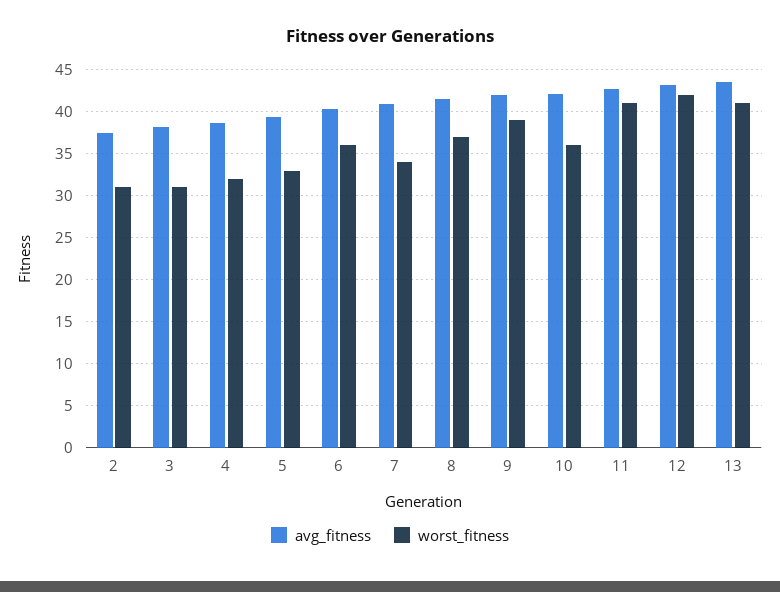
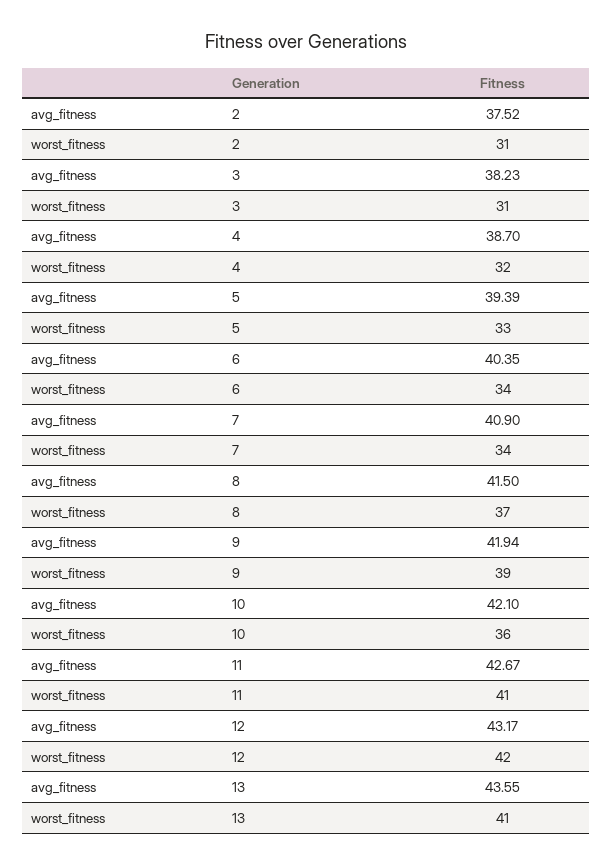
  {
    "avg_fitness": {
      "2": 37.52,
      "3": 38.23,
      "4": 38.7,
      "5": 39.39,
      "6": 40.35,
      "7": 40.9,
      "8": 41.5,
      "9": 41.94,
      "10": 42.1,
      "11": 42.67,
      "12": 43.17,
      "13": 43.55
    },
    "worst_fitness": {
      "2": 31,
      "3": 31,
      "4": 32,
      "5": 33,
-     "6": 36,
+     "6": 34,
      "7": 34,
      "8": 37,
      "9": 39,
      "10": 36,
      "11": 41,
      "12": 42,
      "13": 41
    }
  }

